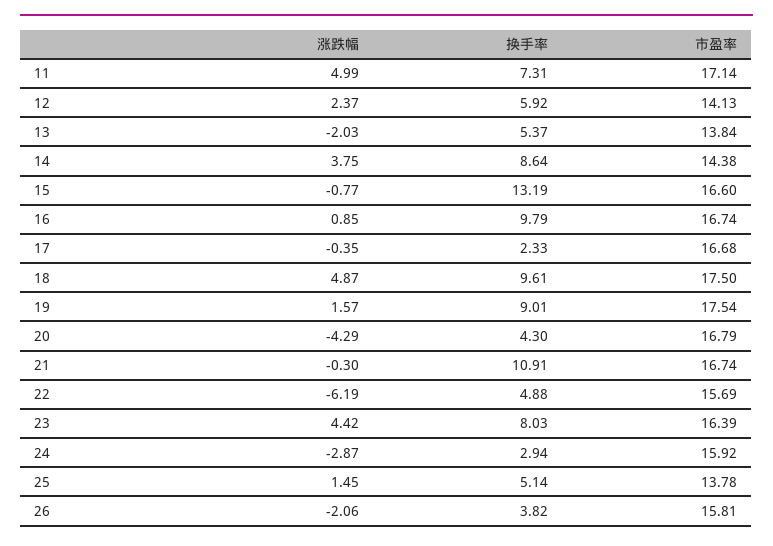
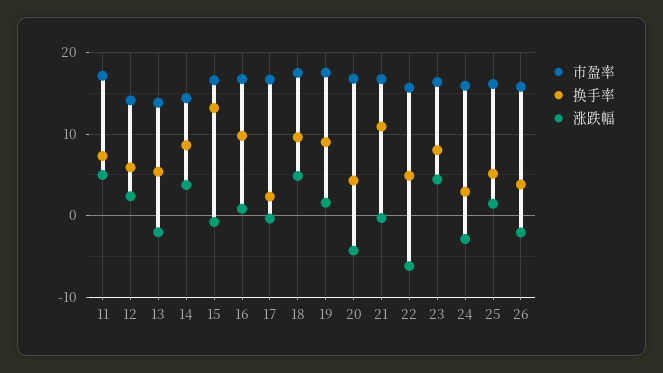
  {
    "涨跌幅": {
      "11": 4.99,
      "12": 2.37,
      "13": -2.03,
      "14": 3.75,
      "15": -0.77,
      "16": 0.85,
      "17": -0.35,
      "18": 4.87,
      "19": 1.57,
      "20": -4.29,
      "21": -0.3,
      "22": -6.19,
      "23": 4.42,
      "24": -2.87,
      "25": 1.45,
      "26": -2.06
    },
    "换手率": {
      "11": 7.31,
      "12": 5.92,
      "13": 5.37,
      "14": 8.64,
      "15": 13.19,
      "16": 9.79,
      "17": 2.33,
      "18": 9.61,
      "19": 9.01,
      "20": 4.3,
      "21": 10.91,
      "22": 4.88,
      "23": 8.03,
      "24": 2.94,
      "25": 5.14,
      "26": 3.82
    },
    "市盈率": {
      "11": 17.14,
      "12": 14.13,
      "13": 13.84,
      "14": 14.38,
      "15": 16.6,
      "16": 16.74,
      "17": 16.68,
      "18": 17.5,
      "19": 17.54,
      "20": 16.79,
      "21": 16.74,
      "22": 15.69,
      "23": 16.39,
      "24": 15.92,
-     "25": 13.78,
+     "25": 16,
      "26": 15.81
    }
  }

